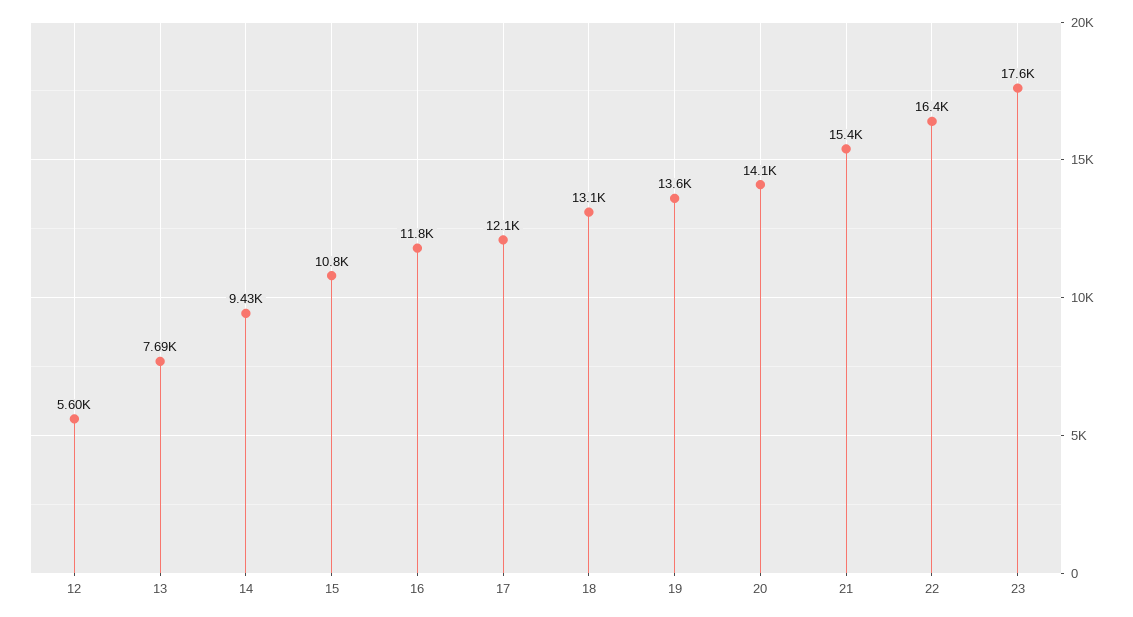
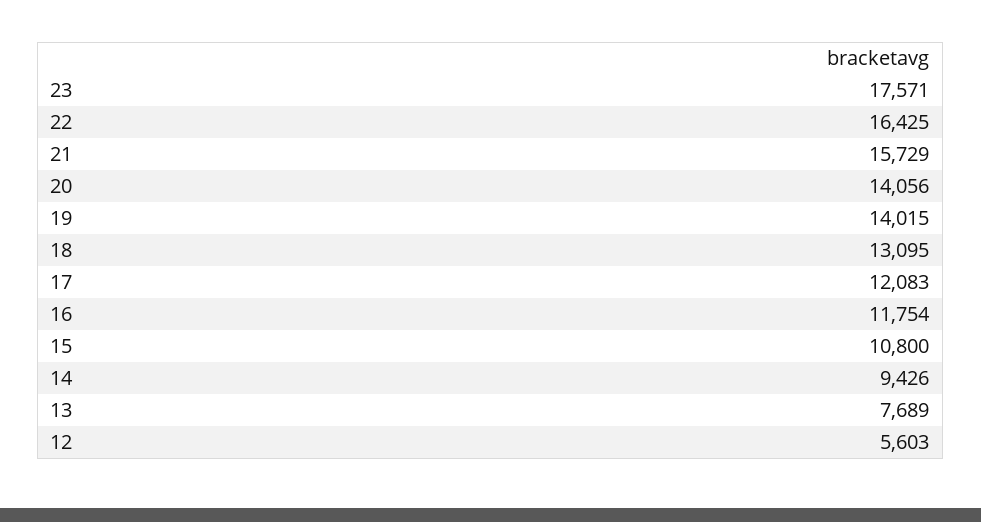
  {
    "12": 5603,
    "13": 7689,
    "14": 9426,
    "15": 10800,
    "16": 11754,
    "17": 12083,
    "18": 13095,
-   "19": 13600,
+   "19": 14015,
    "20": 14056,
-   "21": 15400,
+   "21": 15729,
    "22": 16425,
    "23": 17571
  }

